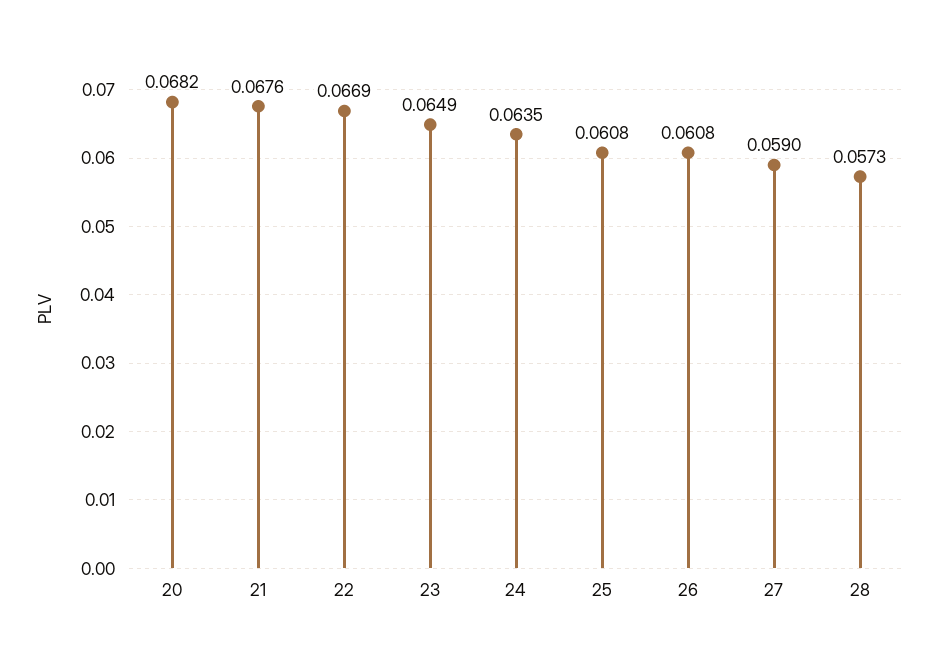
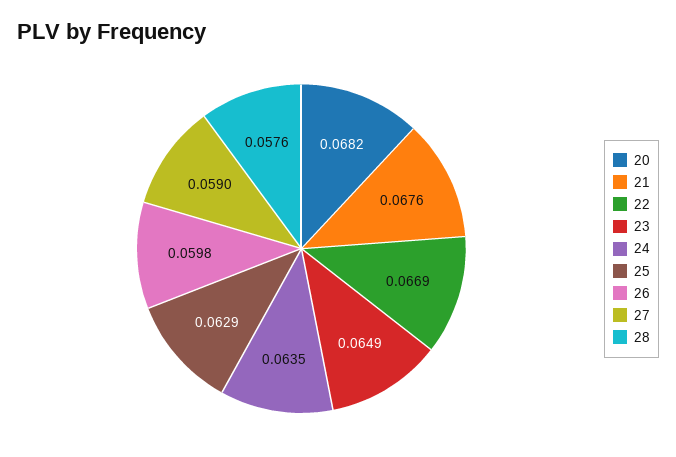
  {
    "20": 0.0682,
    "21": 0.0676,
    "22": 0.0669,
    "23": 0.0649,
    "24": 0.0635,
-   "25": 0.0608,
+   "25": 0.0629,
-   "26": 0.0608,
+   "26": 0.0598,
    "27": 0.059,
-   "28": 0.0573
+   "28": 0.0576
  }

